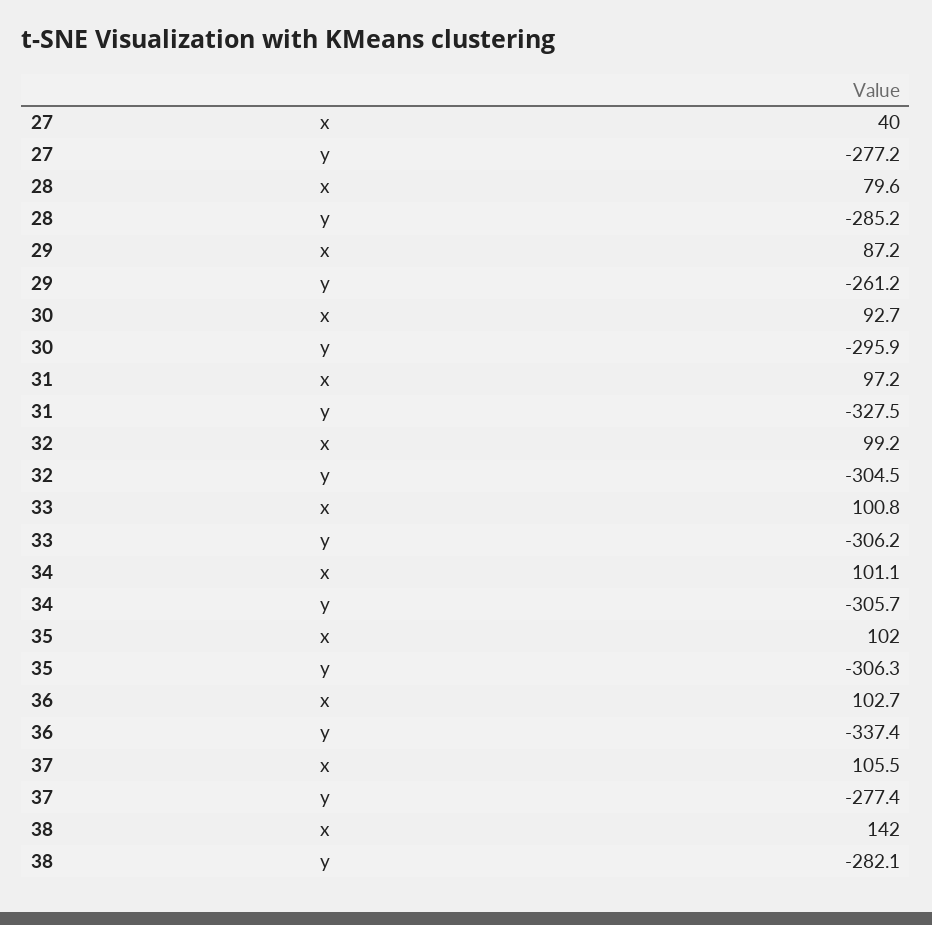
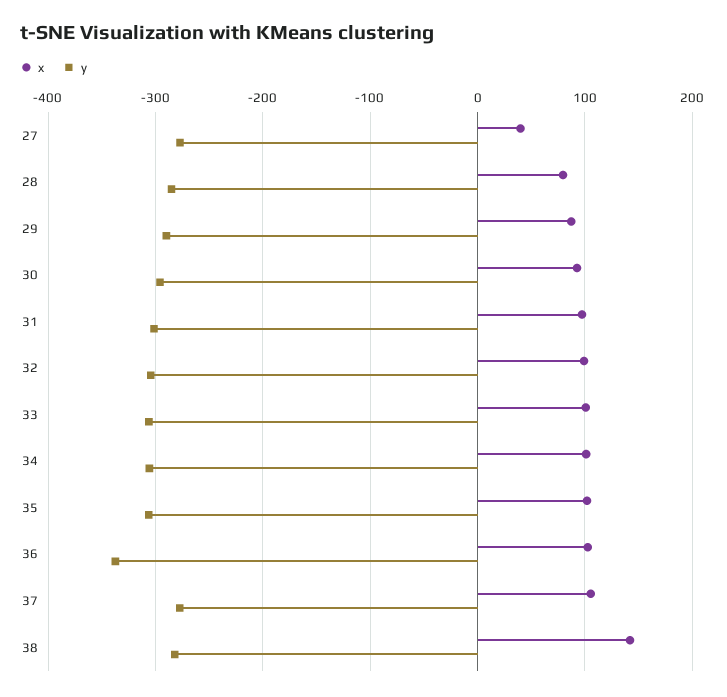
  {
    "x": {
      "27": 40,
      "28": 79.6,
      "29": 87.2,
      "30": 92.7,
      "31": 97.2,
      "32": 99.2,
      "33": 100.8,
      "34": 101.1,
      "35": 102,
      "36": 102.7,
      "37": 105.5,
      "38": 142
    },
    "y": {
      "27": -277.2,
      "28": -285.2,
-     "29": -261.2,
+     "29": -290,
      "30": -295.9,
-     "31": -327.5,
+     "31": -300,
      "32": -304.5,
      "33": -306.2,
      "34": -305.7,
      "35": -306.3,
      "36": -337.4,
      "37": -277.4,
      "38": -282.1
    }
  }

